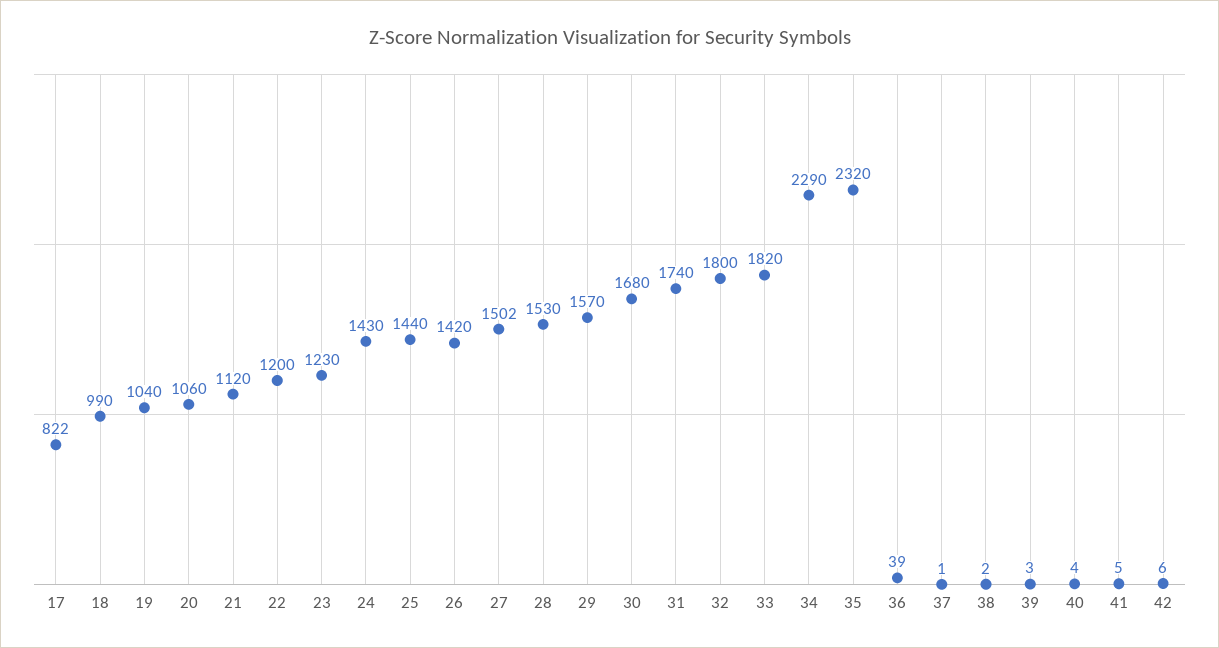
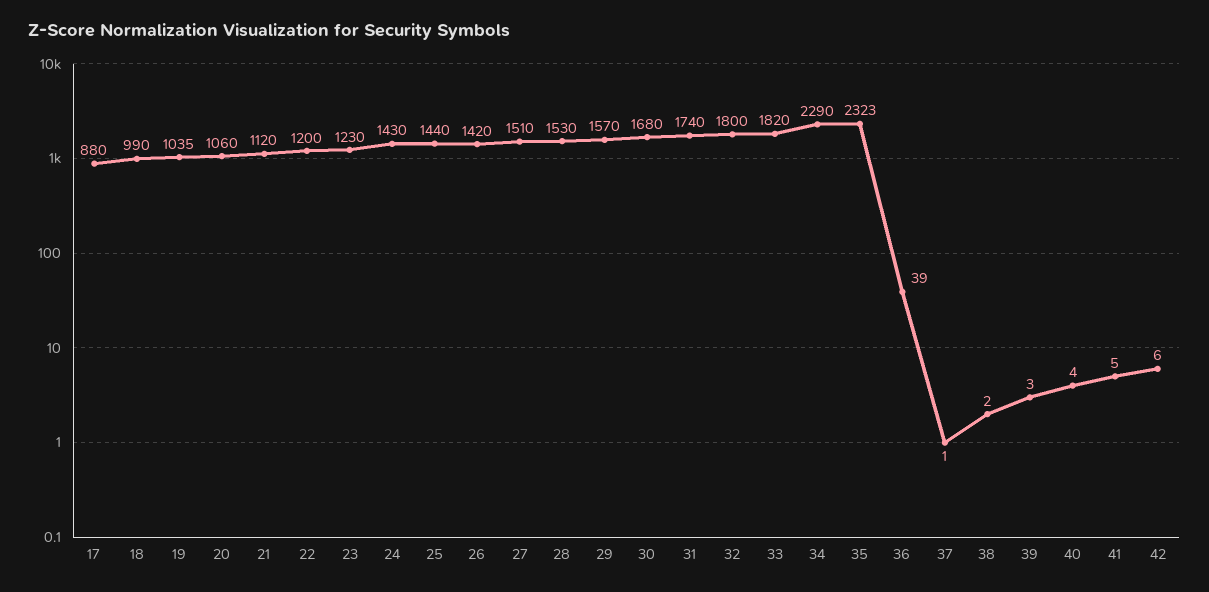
  {
-   "17": 822,
+   "17": 880,
    "18": 990,
-   "19": 1040,
+   "19": 1035,
    "20": 1060,
    "21": 1120,
    "22": 1200,
    "23": 1230,
    "24": 1430,
    "25": 1440,
    "26": 1420,
-   "27": 1502,
+   "27": 1510,
    "28": 1530,
    "29": 1570,
    "30": 1680,
    "31": 1740,
    "32": 1800,
    "33": 1820,
    "34": 2290,
-   "35": 2320,
+   "35": 2323,
    "36": 39,
    "37": 1,
    "38": 2,
    "39": 3,
    "40": 4,
    "41": 5,
    "42": 6
  }

